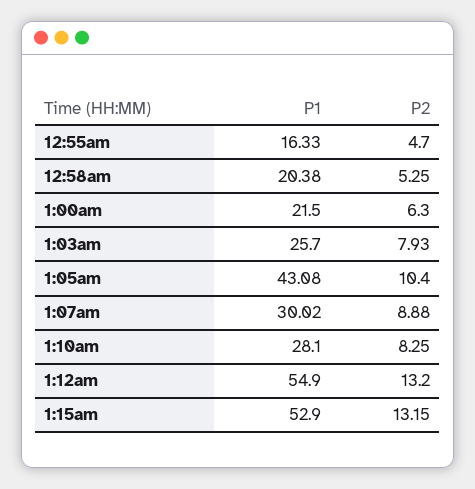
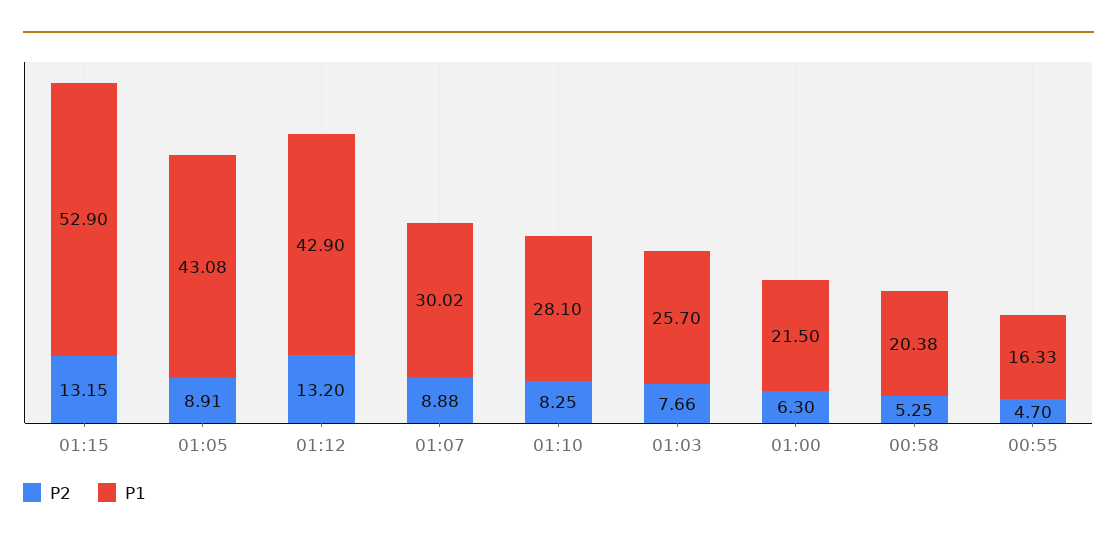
  {
    "P1": {
      "12:55am": 16.33,
      "12:58am": 20.38,
      "1:00am": 21.5,
      "1:03am": 25.7,
      "1:05am": 43.08,
      "1:07am": 30.02,
      "1:10am": 28.1,
-     "1:12am": 54.9,
+     "1:12am": 42.9,
      "1:15am": 52.9
    },
    "P2": {
      "12:55am": 4.7,
      "12:58am": 5.25,
      "1:00am": 6.3,
-     "1:03am": 7.93,
+     "1:03am": 7.66,
-     "1:05am": 10.4,
+     "1:05am": 8.91,
      "1:07am": 8.88,
      "1:10am": 8.25,
      "1:12am": 13.2,
      "1:15am": 13.15
    }
  }

